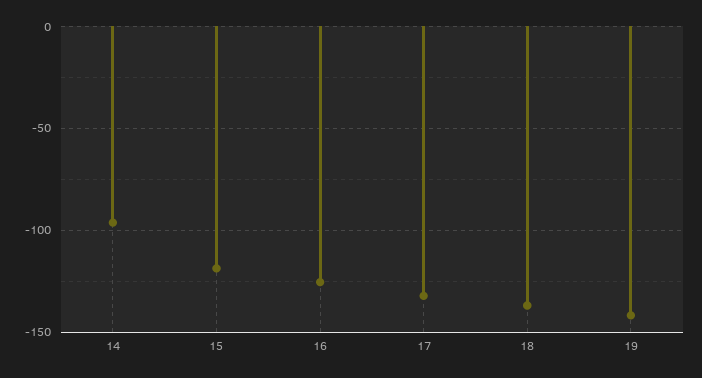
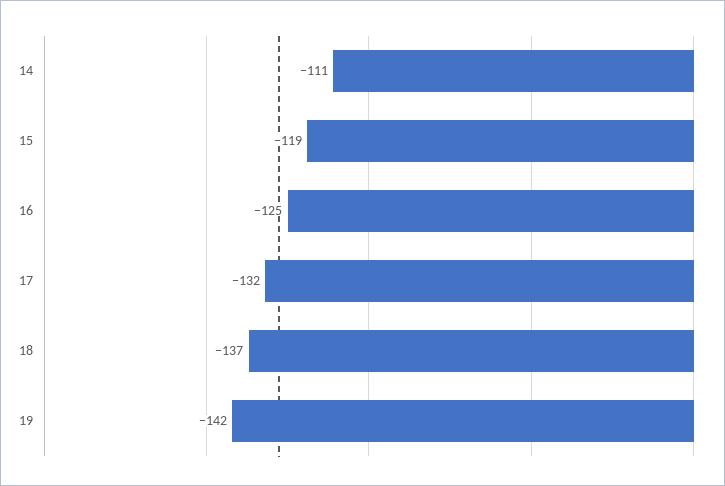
  {
-   "14": -95,
+   "14": -111,
    "15": -119,
    "16": -125,
    "17": -132,
    "18": -137,
    "19": -142
  }

